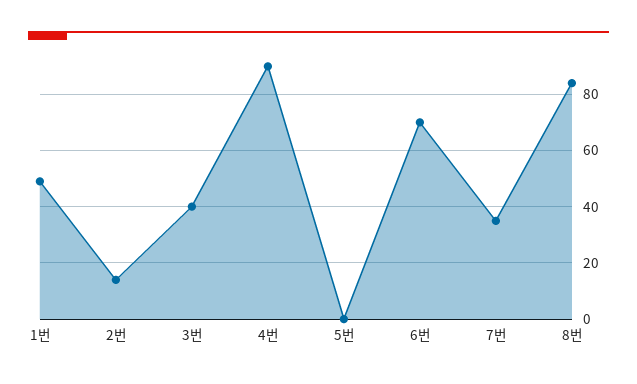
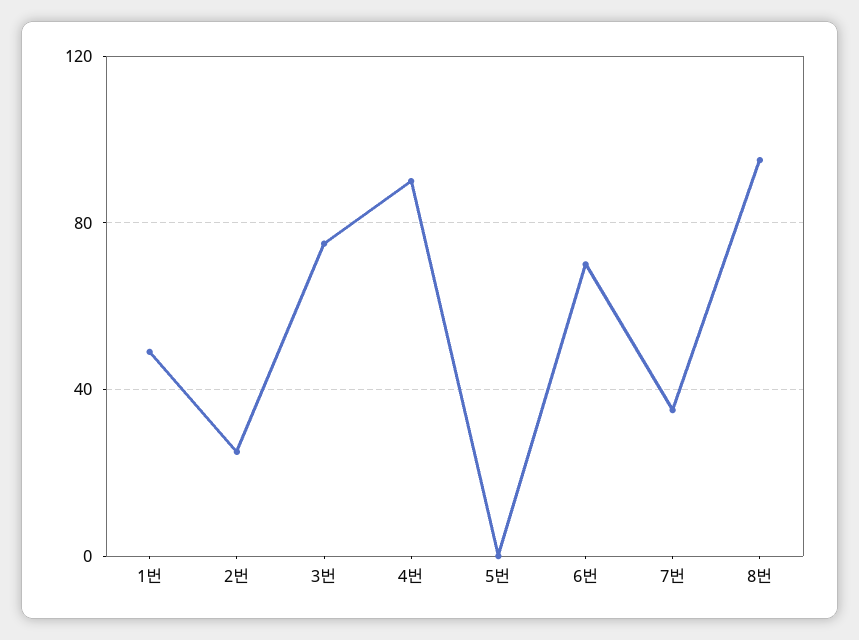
  {
    "1번": 50,
-   "2번": 15,
+   "2번": 25,
-   "3번": 40,
+   "3번": 75,
    "4번": 90,
    "5번": 0,
    "6번": 70,
    "7번": 35,
-   "8번": 85
+   "8번": 95
  }

